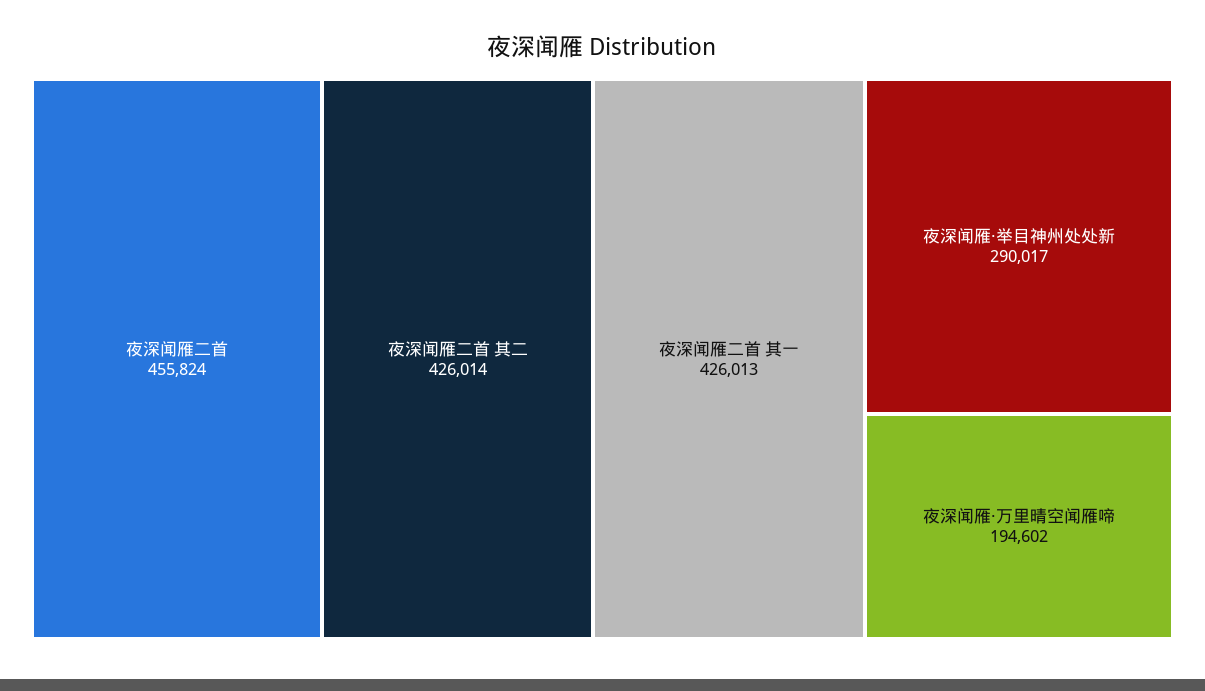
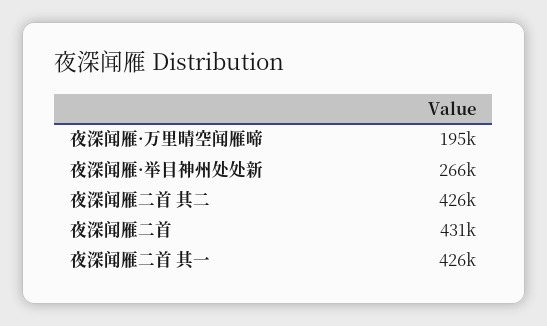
  {
-   "夜深闻雁二首": 455824,
+   "夜深闻雁二首": 431000,
    "夜深闻雁二首 其二": 426014,
    "夜深闻雁二首 其一": 426013,
-   "夜深闻雁·举目神州处处新": 290017,
+   "夜深闻雁·举目神州处处新": 266000,
    "夜深闻雁·万里晴空闻雁啼": 194602
  }

